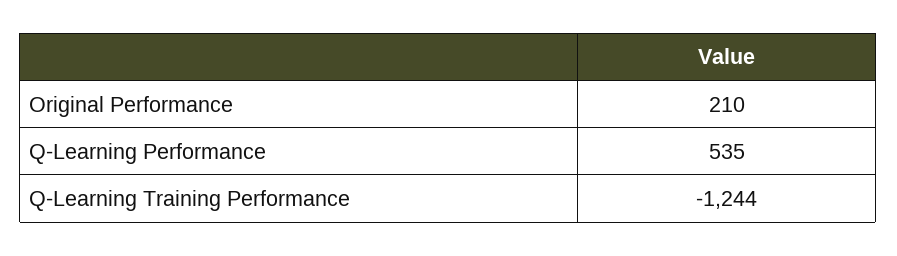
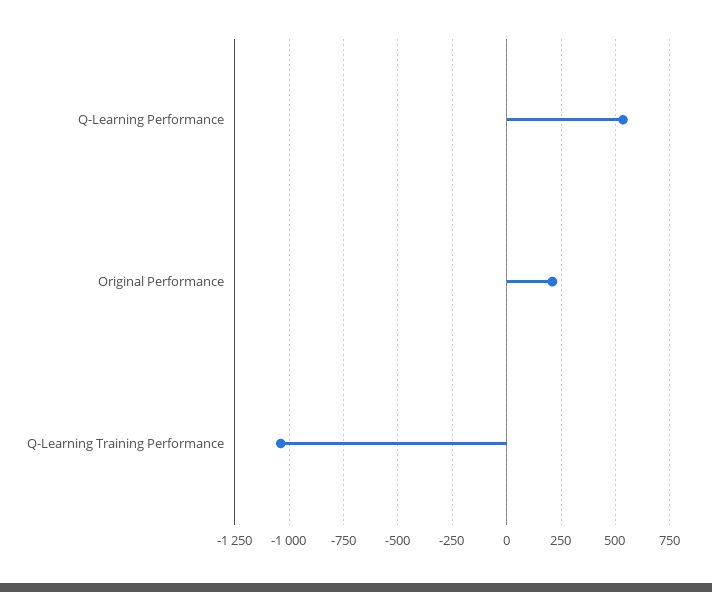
  {
    "Original Performance": 210,
    "Q-Learning Performance": 535,
-   "Q-Learning Training Performance": -1244
+   "Q-Learning Training Performance": -1050
  }

